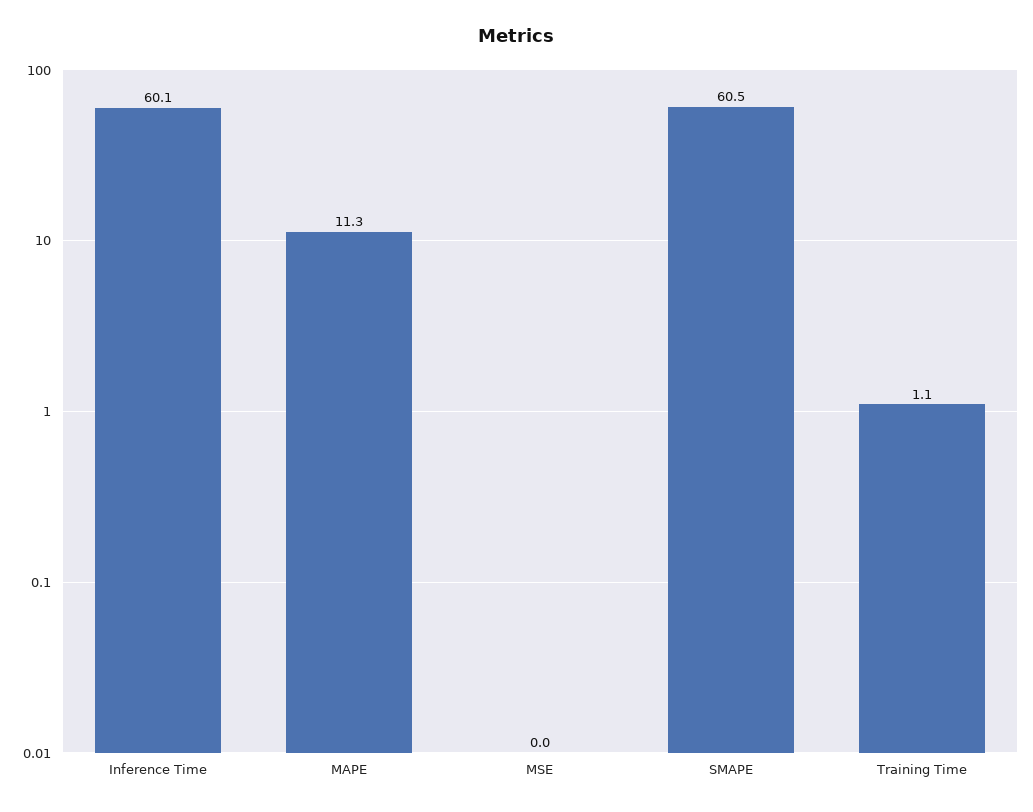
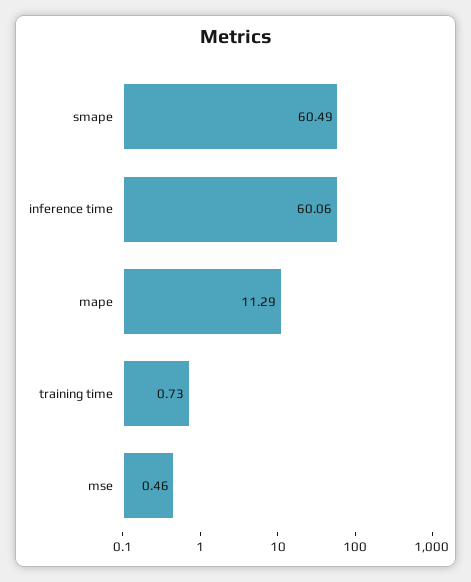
  {
    "Inference Time": 60.06,
    "MAPE": 11.29,
-   "MSE": 0,
+   "MSE": 0.46,
    "SMAPE": 60.49,
-   "Training Time": 1.1
+   "Training Time": 0.73
  }

